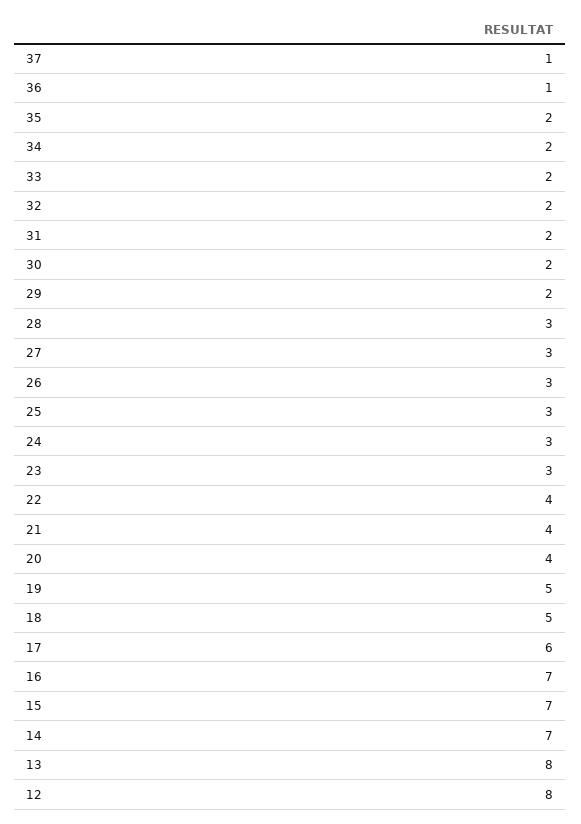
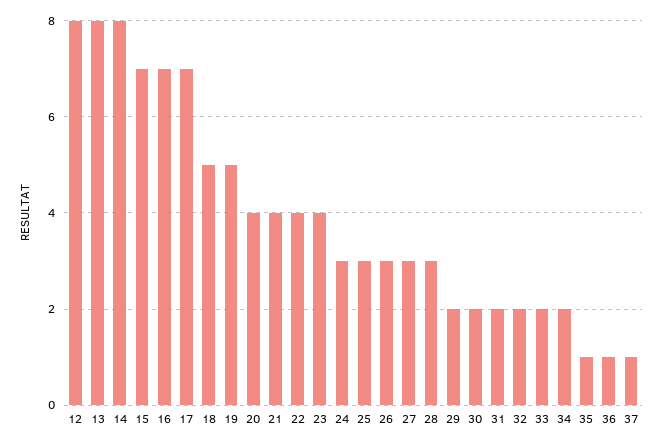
  {
    "37": 1,
    "36": 1,
-   "35": 2,
+   "35": 1,
    "34": 2,
    "33": 2,
    "32": 2,
    "31": 2,
    "30": 2,
    "29": 2,
    "28": 3,
    "27": 3,
    "26": 3,
    "25": 3,
    "24": 3,
-   "23": 3,
+   "23": 4,
    "22": 4,
    "21": 4,
    "20": 4,
    "19": 5,
    "18": 5,
-   "17": 6,
+   "17": 7,
    "16": 7,
    "15": 7,
-   "14": 7,
+   "14": 8,
    "13": 8,
    "12": 8
  }

